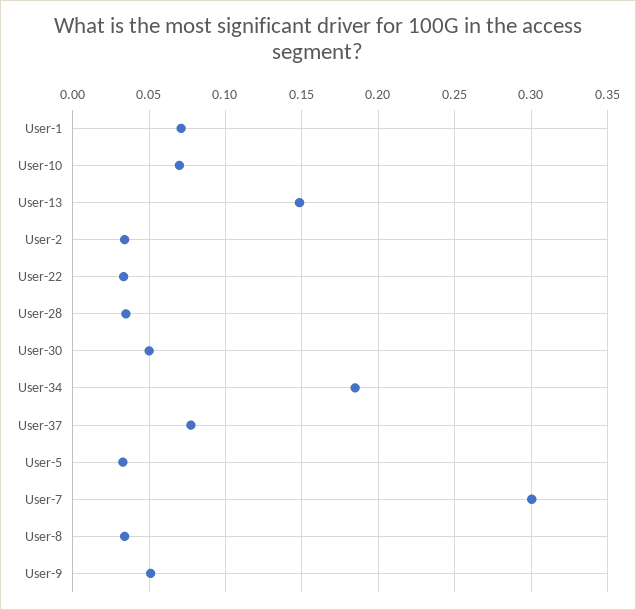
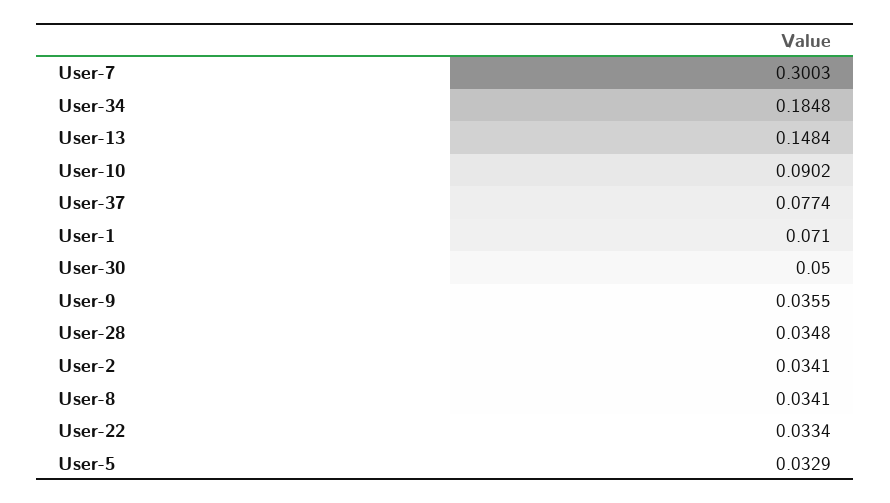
  {
    "User-1": 0.071,
-   "User-10": 0.07,
+   "User-10": 0.0902,
    "User-13": 0.1484,
    "User-2": 0.0341,
    "User-22": 0.0334,
    "User-28": 0.0348,
    "User-30": 0.05,
    "User-34": 0.1848,
    "User-37": 0.0774,
    "User-5": 0.0329,
    "User-7": 0.3003,
    "User-8": 0.0341,
-   "User-9": 0.05
+   "User-9": 0.0355
  }

